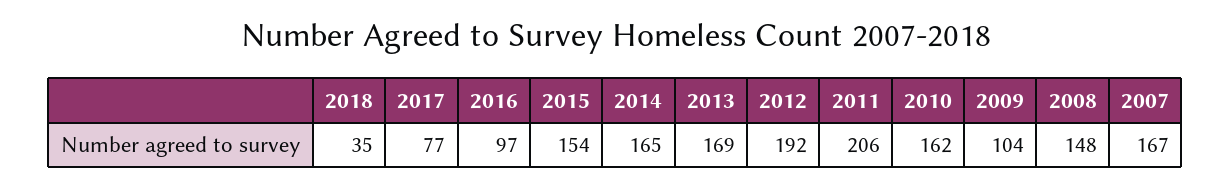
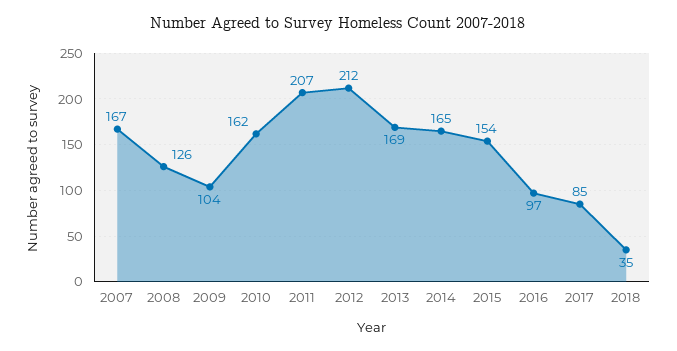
  {
    "2018": 35,
-   "2017": 77,
+   "2017": 85,
    "2016": 97,
    "2015": 154,
    "2014": 165,
    "2013": 169,
-   "2012": 192,
+   "2012": 212,
-   "2011": 206,
+   "2011": 207,
    "2010": 162,
    "2009": 104,
-   "2008": 148,
+   "2008": 126,
    "2007": 167
  }

